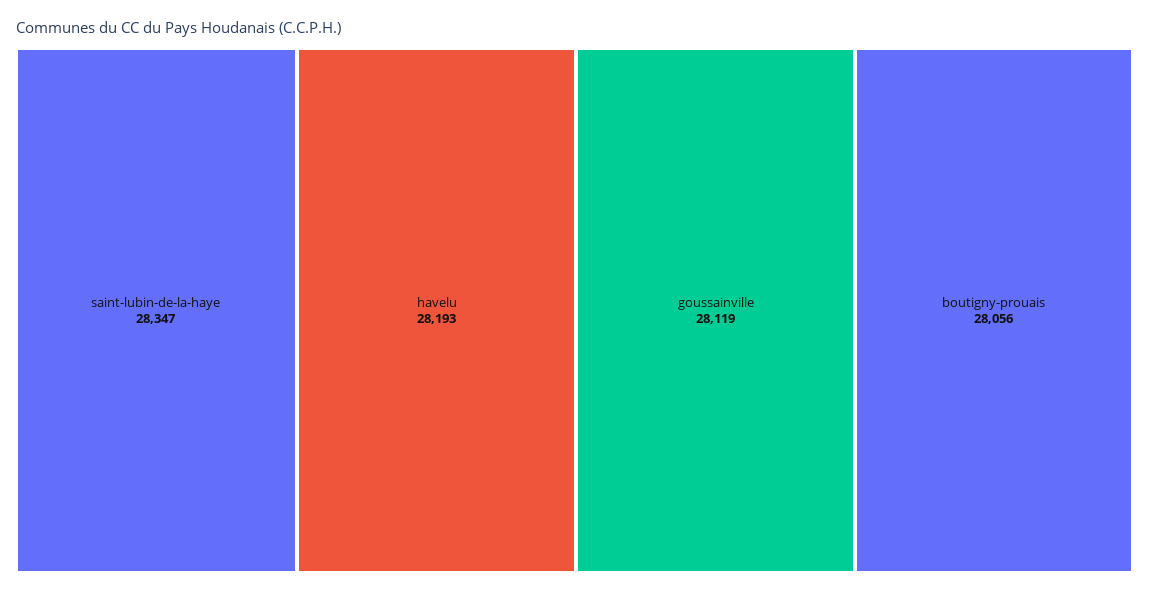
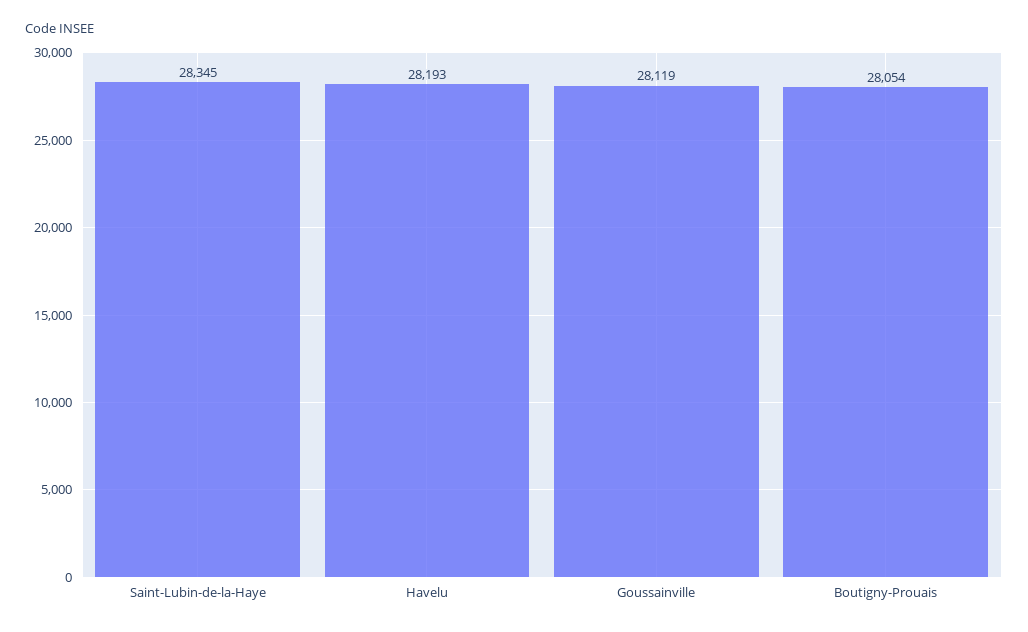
  {
-   "saint-lubin-de-la-haye": 28347,
+   "saint-lubin-de-la-haye": 28345,
    "havelu": 28193,
    "goussainville": 28119,
-   "boutigny-prouais": 28056
+   "boutigny-prouais": 28054
  }

